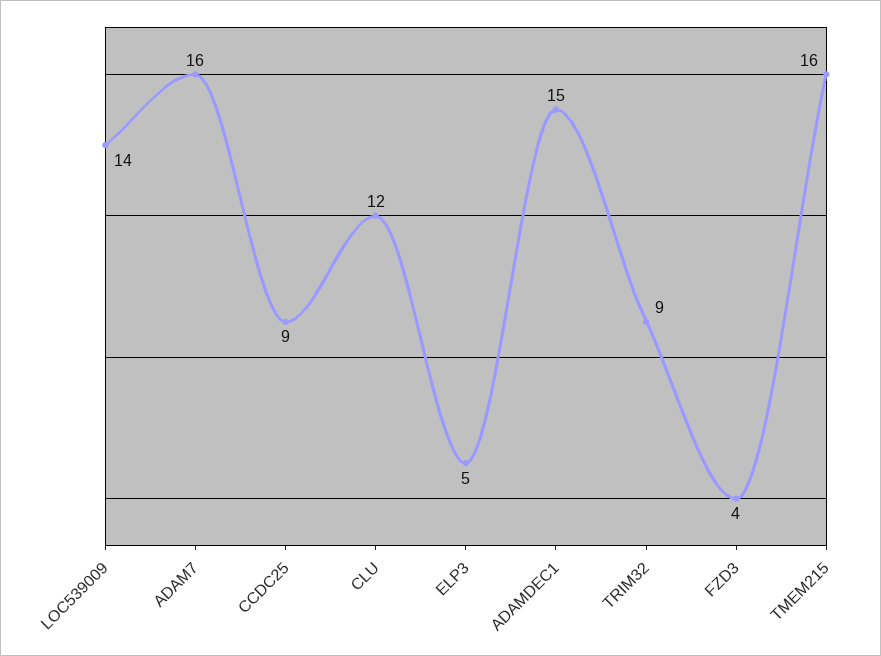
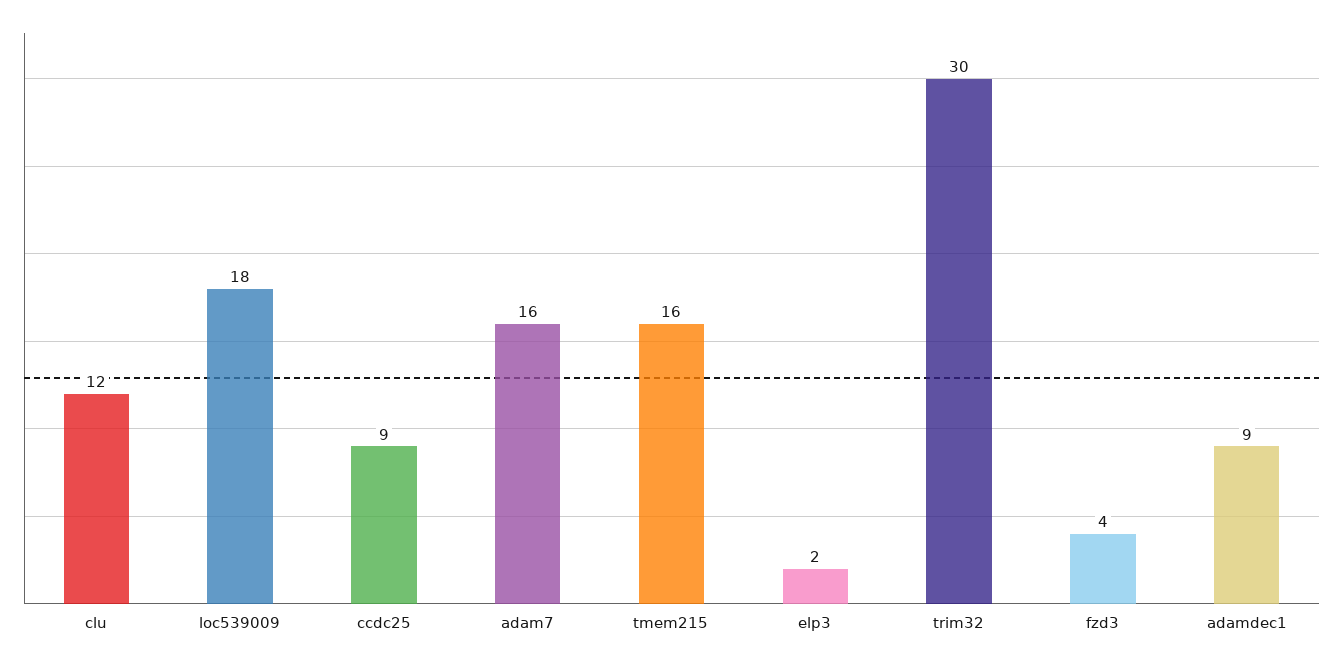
  {
-   "LOC539009": 14,
+   "LOC539009": 18,
    "ADAM7": 16,
    "CCDC25": 9,
    "CLU": 12,
-   "ELP3": 5,
+   "ELP3": 2,
-   "ADAMDEC1": 15,
+   "ADAMDEC1": 9,
-   "TRIM32": 9,
+   "TRIM32": 30,
    "FZD3": 4,
    "TMEM215": 16
  }

